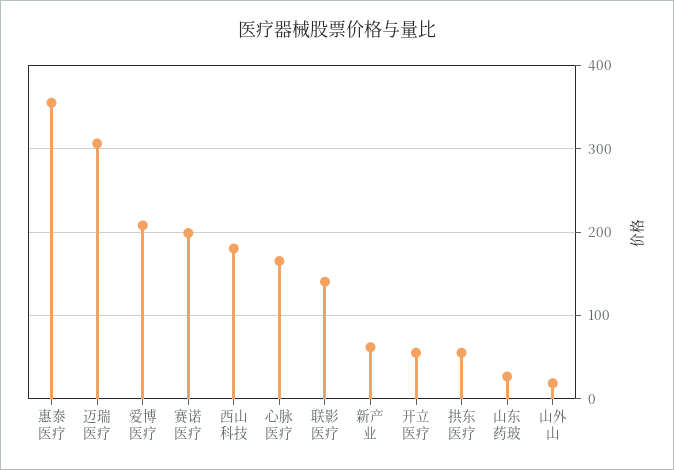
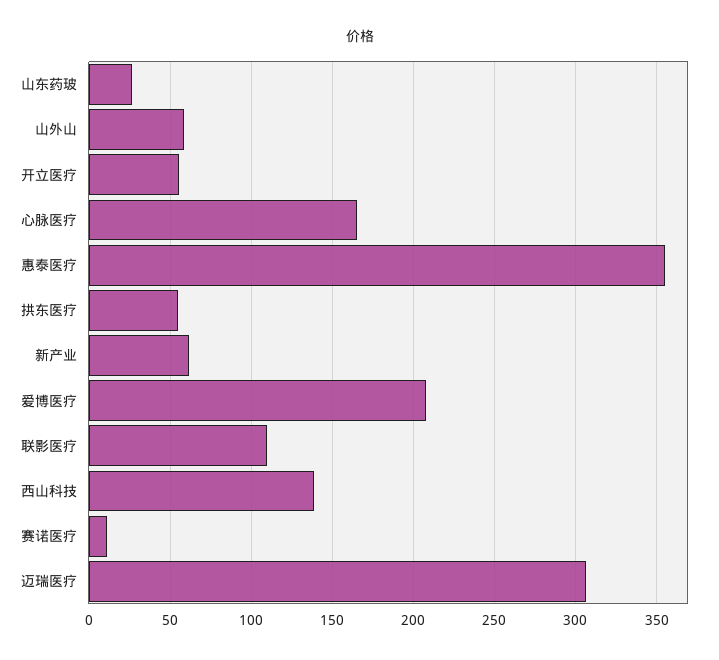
  {
    "惠泰医疗": 355,
    "迈瑞医疗": 305,
    "爱博医疗": 210,
-   "赛诺医疗": 200,
+   "赛诺医疗": 10,
-   "西山科技": 180,
+   "西山科技": 140,
    "心脉医疗": 165,
-   "联影医疗": 140,
+   "联影医疗": 110,
    "新产业": 60,
    "开立医疗": 55,
    "拱东医疗": 55,
    "山东药玻": 25,
-   "山外山": 20
+   "山外山": 60
  }

